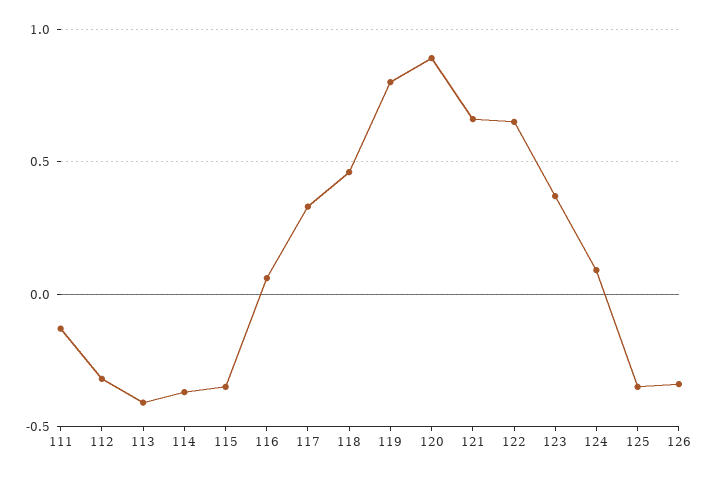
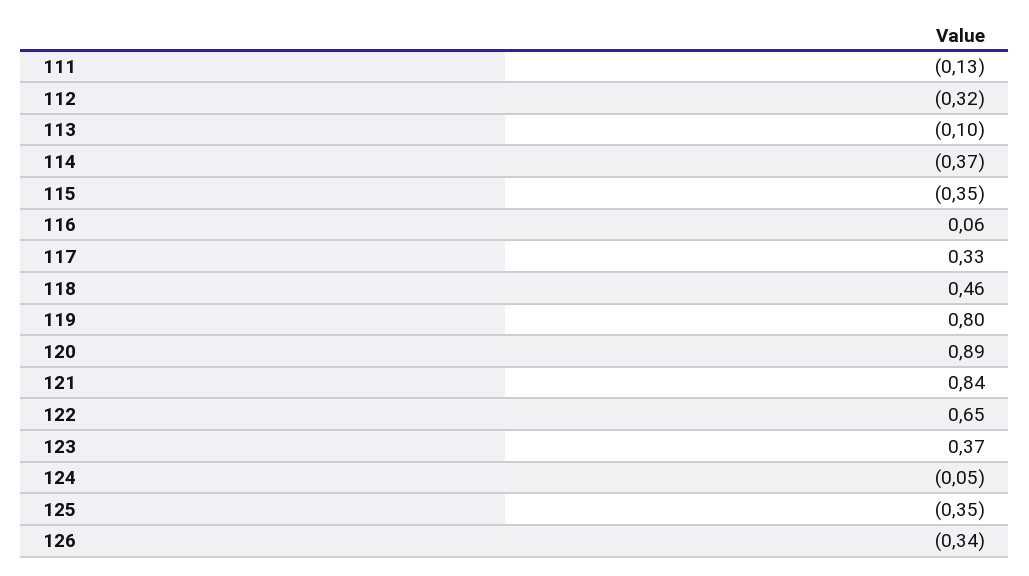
  {
    "111": -0.13,
    "112": -0.32,
-   "113": -0.4,
+   "113": -0.1,
    "114": -0.37,
    "115": -0.35,
    "116": 0.06,
    "117": 0.33,
    "118": 0.46,
    "119": 0.8,
    "120": 0.89,
-   "121": 0.65,
+   "121": 0.84,
    "122": 0.65,
    "123": 0.37,
-   "124": 0.1,
+   "124": -0.05,
    "125": -0.35,
    "126": -0.34
  }

